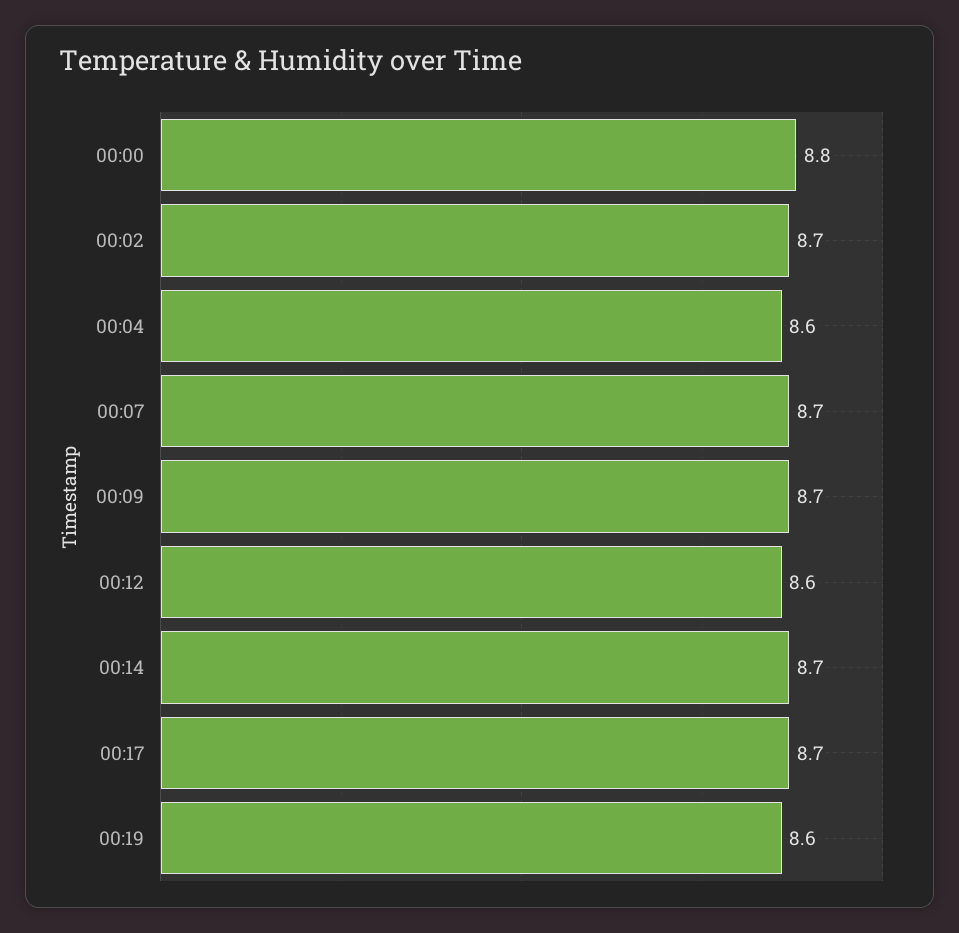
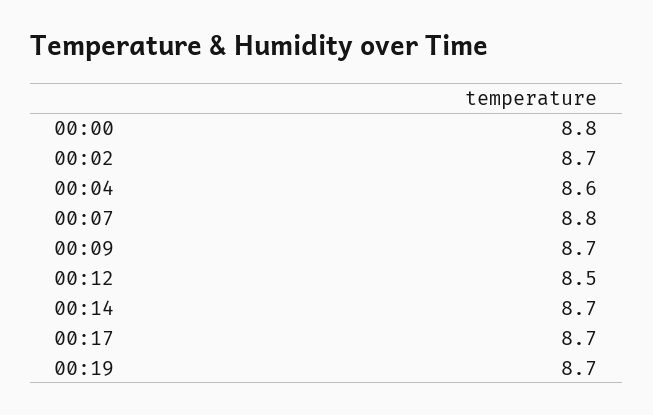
  {
    "00:00": 8.8,
    "00:02": 8.7,
    "00:04": 8.6,
-   "00:07": 8.7,
+   "00:07": 8.8,
    "00:09": 8.7,
-   "00:12": 8.6,
+   "00:12": 8.5,
    "00:14": 8.7,
    "00:17": 8.7,
-   "00:19": 8.6
+   "00:19": 8.7
  }

